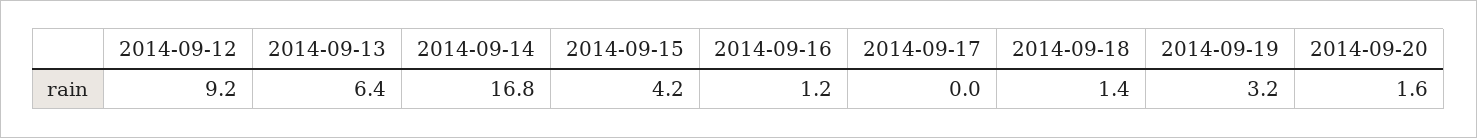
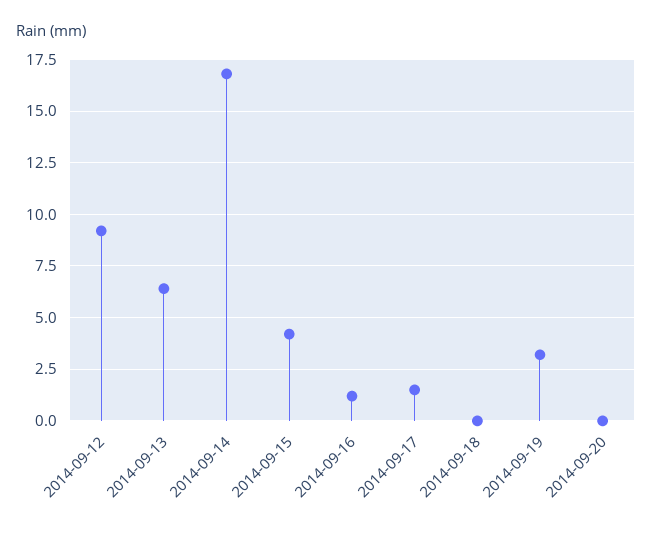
  {
    "2014-09-12": 9.2,
    "2014-09-13": 6.4,
    "2014-09-14": 16.8,
    "2014-09-15": 4.2,
    "2014-09-16": 1.2,
-   "2014-09-17": 0,
+   "2014-09-17": 1.5,
-   "2014-09-18": 1.4,
+   "2014-09-18": 0,
    "2014-09-19": 3.2,
-   "2014-09-20": 1.6
+   "2014-09-20": 0
  }

